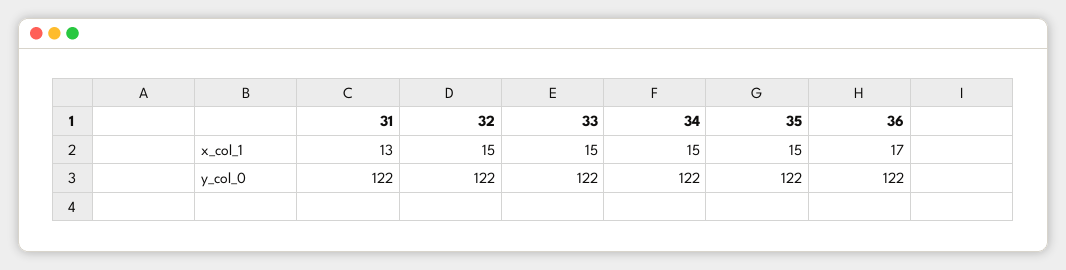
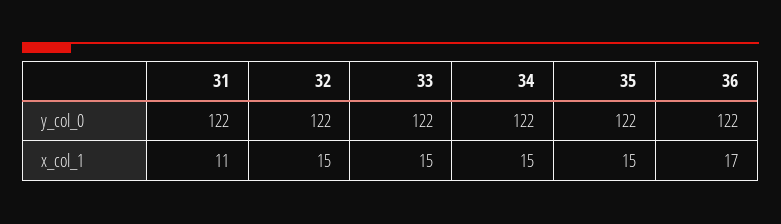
  {
    "31": {
-     "x_col_1": 13,
+     "x_col_1": 11,
      "y_col_0": 122
    },
    "32": {
      "x_col_1": 15,
      "y_col_0": 122
    },
    "33": {
      "x_col_1": 15,
      "y_col_0": 122
    },
    "34": {
      "x_col_1": 15,
      "y_col_0": 122
    },
    "35": {
      "x_col_1": 15,
      "y_col_0": 122
    },
    "36": {
      "x_col_1": 17,
      "y_col_0": 122
    }
  }

